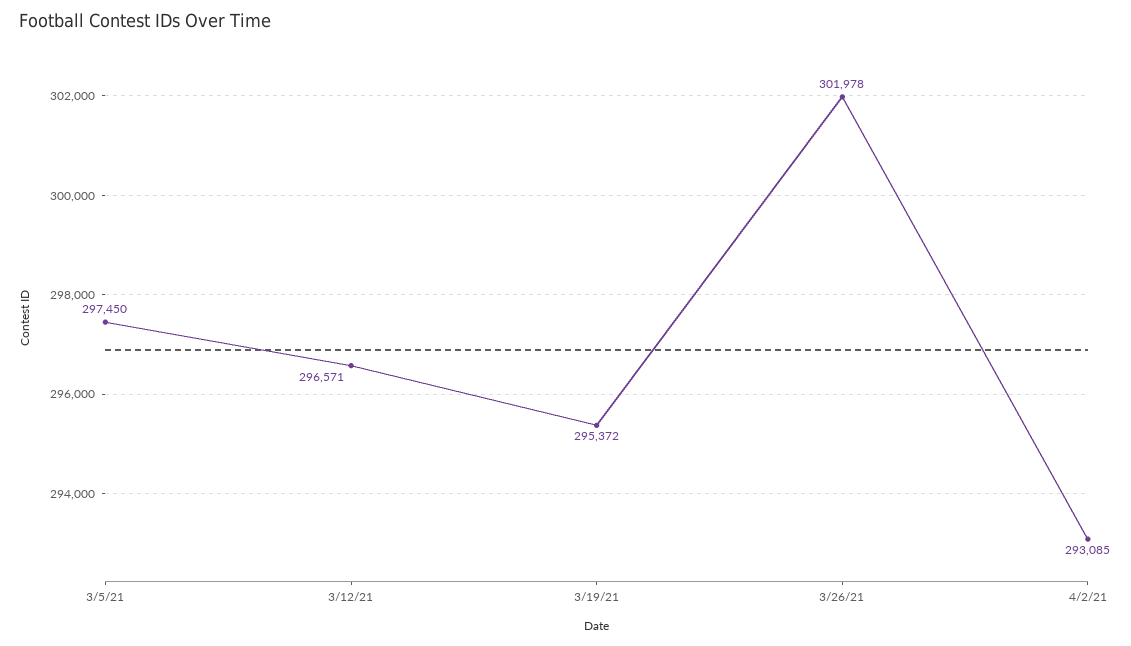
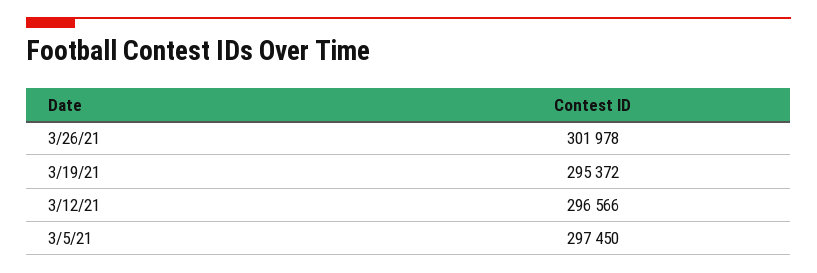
  {
    "3/5/21": 297450,
-   "3/12/21": 296571,
+   "3/12/21": 296566,
    "3/19/21": 295372,
-   "3/26/21": 301978,
+   "3/26/21": 301978
-   "4/2/21": 293085
  }

